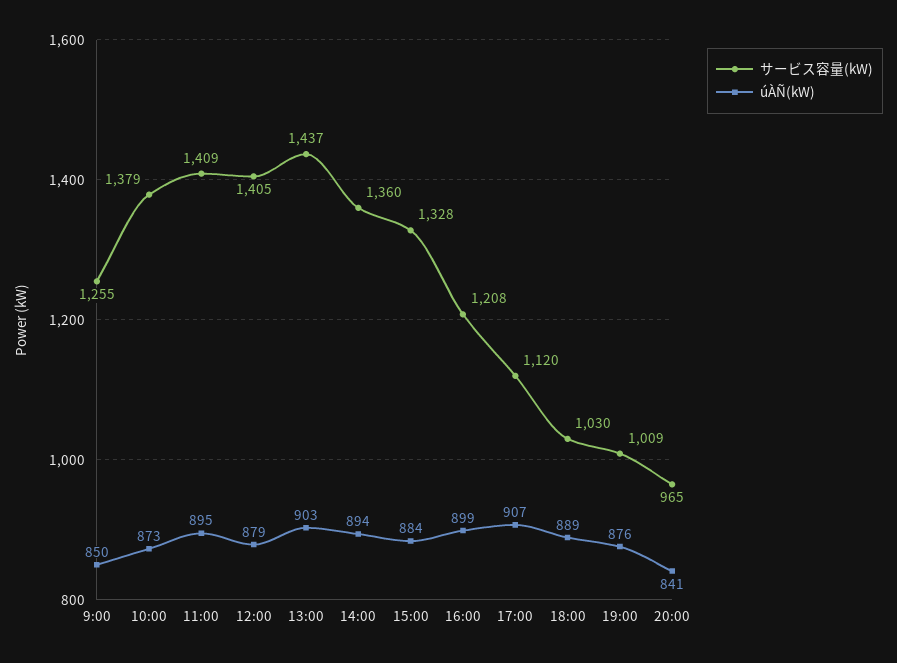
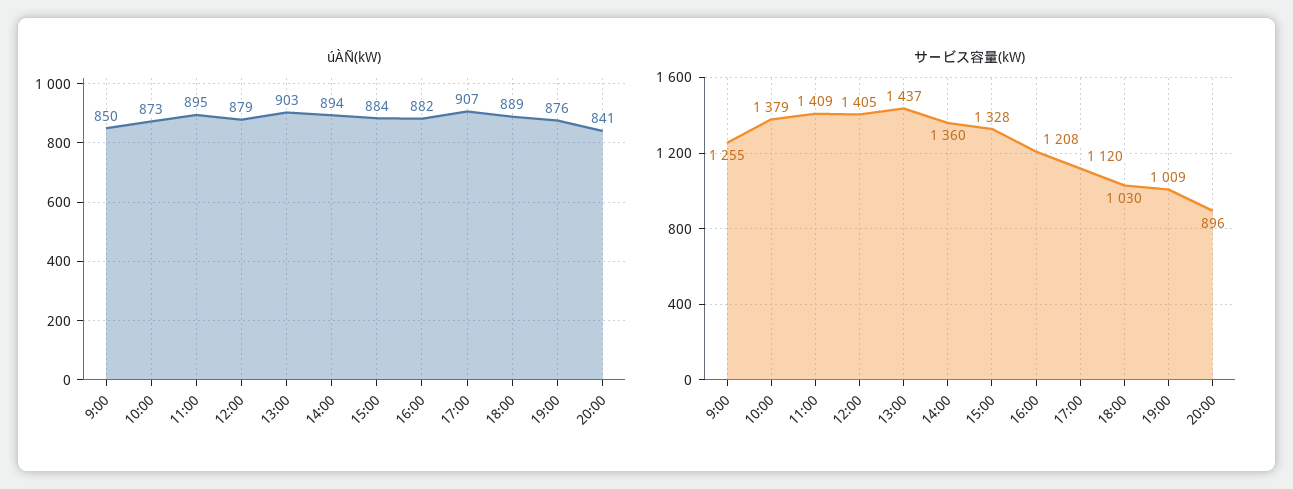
  {
    "サービス容量(kW)": {
      "9:00": 1255,
      "10:00": 1379,
      "11:00": 1409,
      "12:00": 1405,
      "13:00": 1437,
      "14:00": 1360,
      "15:00": 1328,
      "16:00": 1208,
      "17:00": 1120,
      "18:00": 1030,
      "19:00": 1009,
-     "20:00": 965
+     "20:00": 896
    },
    "úÀÑ(kW)": {
      "9:00": 850,
      "10:00": 873,
      "11:00": 895,
      "12:00": 879,
      "13:00": 903,
      "14:00": 894,
      "15:00": 884,
-     "16:00": 899,
+     "16:00": 882,
      "17:00": 907,
      "18:00": 889,
      "19:00": 876,
      "20:00": 841
    }
  }

